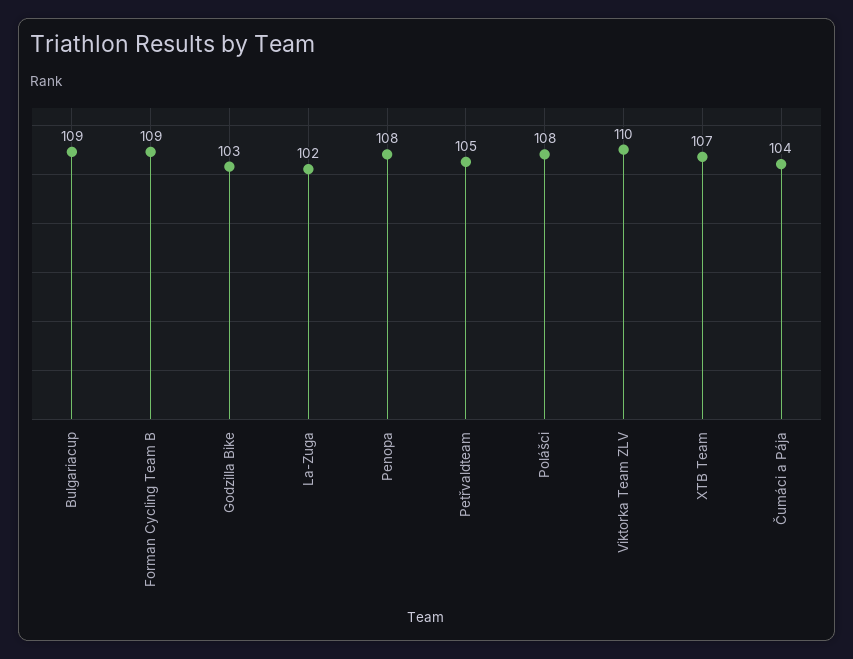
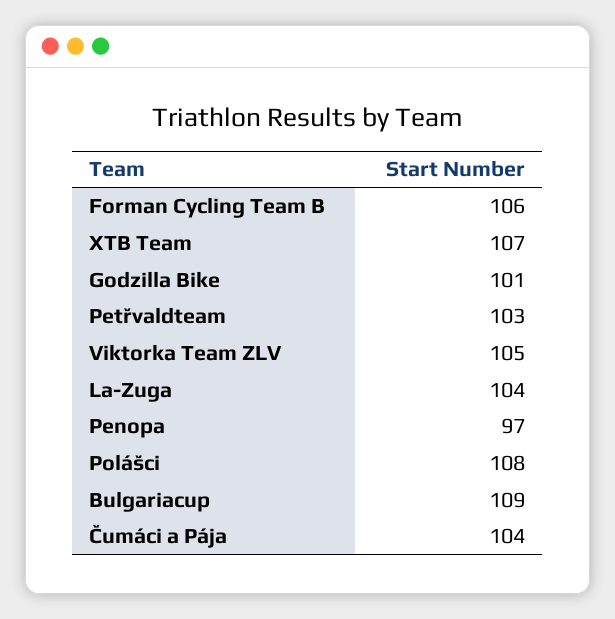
  {
    "Bulgariacup": 109,
-   "Forman Cycling Team B": 109,
+   "Forman Cycling Team B": 106,
-   "Godzilla Bike": 103,
+   "Godzilla Bike": 101,
-   "La-Zuga": 102,
+   "La-Zuga": 104,
-   "Penopa": 108,
+   "Penopa": 97,
-   "Petřvaldteam": 105,
+   "Petřvaldteam": 103,
    "Polášci": 108,
-   "Viktorka Team ZLV": 110,
+   "Viktorka Team ZLV": 105,
    "XTB Team": 107,
    "Čumáci a Pája": 104
  }

